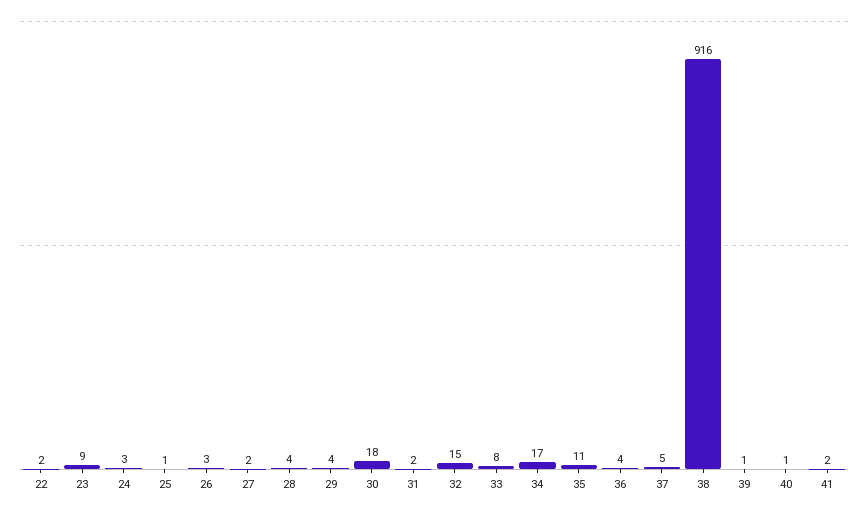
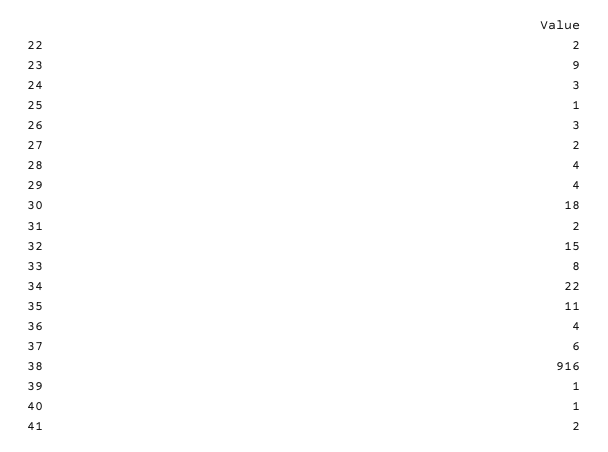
  {
    "22": 2,
    "23": 9,
    "24": 3,
    "25": 1,
    "26": 3,
    "27": 2,
    "28": 4,
    "29": 4,
    "30": 18,
    "31": 2,
    "32": 15,
    "33": 8,
-   "34": 17,
+   "34": 22,
    "35": 11,
    "36": 4,
-   "37": 5,
+   "37": 6,
    "38": 916,
    "39": 1,
    "40": 1,
    "41": 2
  }

